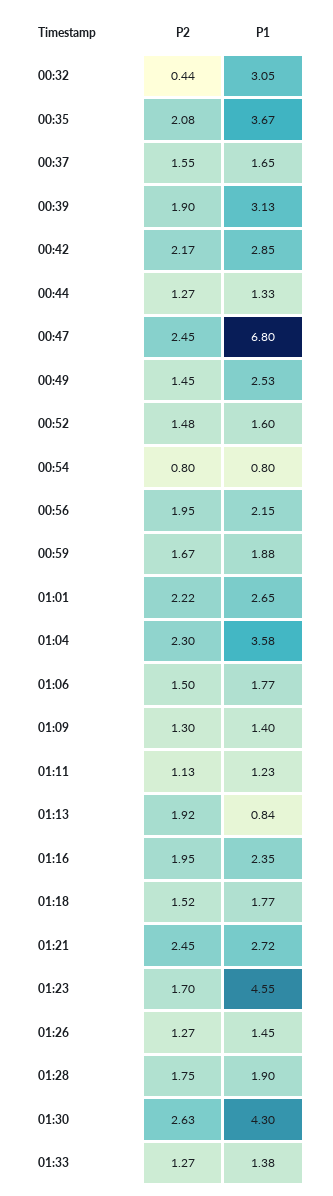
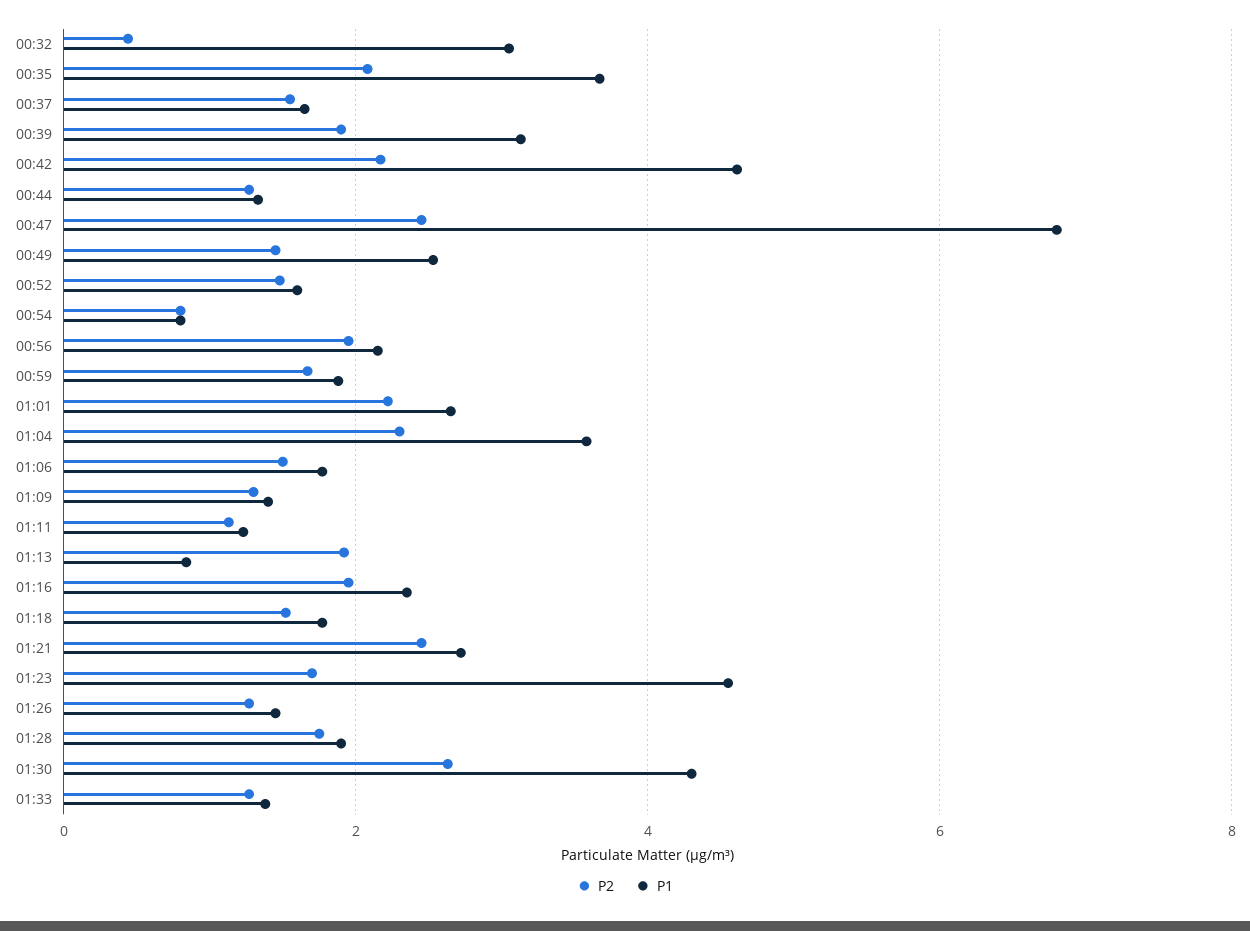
  {
    "P2": {
      "00:32": 0.44,
      "00:35": 2.08,
      "00:37": 1.55,
      "00:39": 1.9,
      "00:42": 2.17,
      "00:44": 1.27,
      "00:47": 2.45,
      "00:49": 1.45,
      "00:52": 1.48,
      "00:54": 0.8,
      "00:56": 1.95,
      "00:59": 1.67,
      "01:01": 2.22,
      "01:04": 2.3,
      "01:06": 1.5,
      "01:09": 1.3,
      "01:11": 1.13,
      "01:13": 1.92,
      "01:16": 1.95,
      "01:18": 1.52,
      "01:21": 2.45,
      "01:23": 1.7,
      "01:26": 1.27,
      "01:28": 1.75,
      "01:30": 2.63,
      "01:33": 1.27
    },
    "P1": {
      "00:32": 3.05,
      "00:35": 3.67,
      "00:37": 1.65,
      "00:39": 3.13,
-     "00:42": 2.85,
+     "00:42": 4.6,
      "00:44": 1.33,
      "00:47": 6.8,
      "00:49": 2.53,
      "00:52": 1.6,
      "00:54": 0.8,
      "00:56": 2.15,
      "00:59": 1.88,
      "01:01": 2.65,
      "01:04": 3.58,
      "01:06": 1.77,
      "01:09": 1.4,
      "01:11": 1.23,
      "01:13": 0.84,
      "01:16": 2.35,
      "01:18": 1.77,
      "01:21": 2.72,
      "01:23": 4.55,
      "01:26": 1.45,
      "01:28": 1.9,
      "01:30": 4.3,
      "01:33": 1.38
    }
  }

